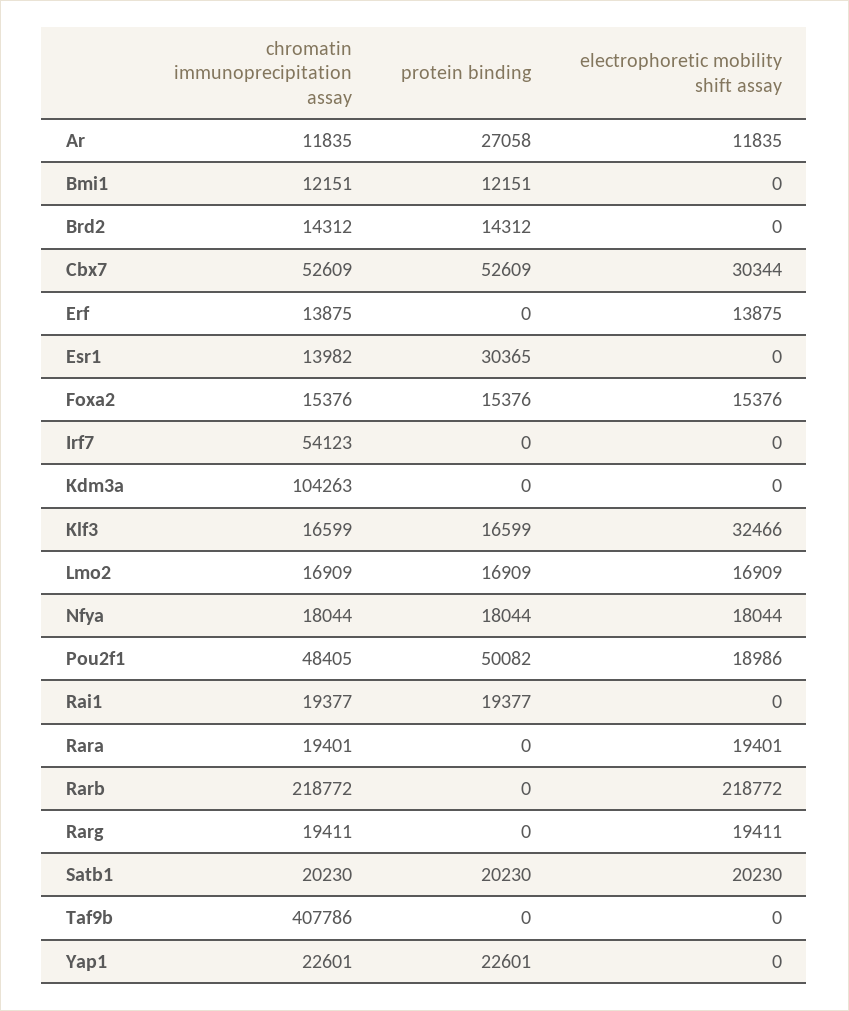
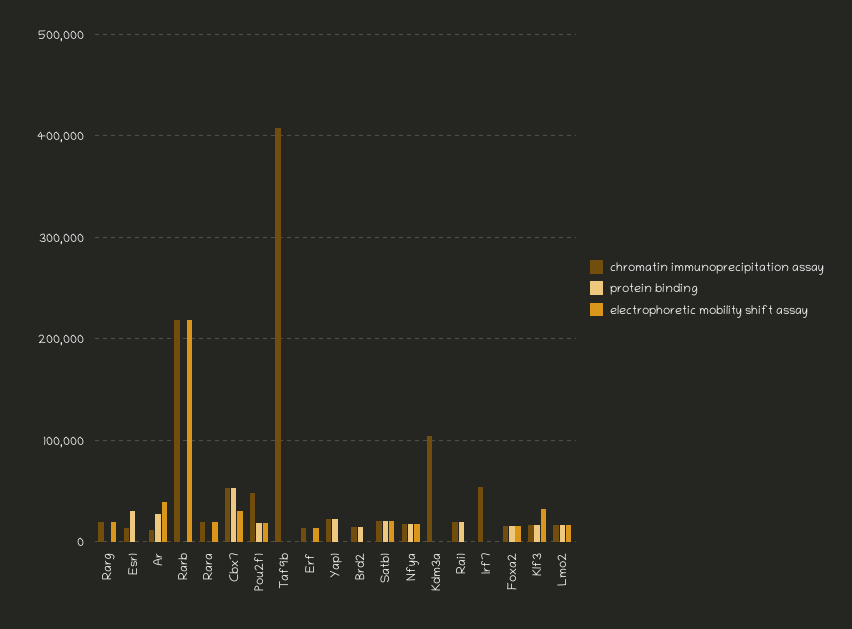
  {
    "chromatin immunoprecipitation assay": {
      "Ar": 11835,
-     "Bmi1": 12151,
      "Brd2": 14312,
      "Cbx7": 52609,
      "Erf": 13875,
      "Esr1": 13982,
      "Foxa2": 15376,
      "Irf7": 54123,
      "Kdm3a": 104263,
      "Klf3": 16599,
      "Lmo2": 16909,
      "Nfya": 18044,
      "Pou2f1": 48405,
      "Rai1": 19377,
      "Rara": 19401,
      "Rarb": 218772,
      "Rarg": 19411,
      "Satb1": 20230,
      "Taf9b": 407786,
      "Yap1": 22601
    },
    "protein binding": {
      "Ar": 27058,
-     "Bmi1": 12151,
      "Brd2": 14312,
      "Cbx7": 52609,
      "Erf": 0,
      "Esr1": 30365,
      "Foxa2": 15376,
      "Irf7": 0,
      "Kdm3a": 0,
      "Klf3": 16599,
      "Lmo2": 16909,
      "Nfya": 18044,
-     "Pou2f1": 50082,
+     "Pou2f1": 20000,
      "Rai1": 19377,
      "Rara": 0,
      "Rarb": 0,
      "Rarg": 0,
      "Satb1": 20230,
      "Taf9b": 0,
      "Yap1": 22601
    },
    "electrophoretic mobility shift assay": {
-     "Ar": 11835,
+     "Ar": 40000,
-     "Bmi1": 0,
      "Brd2": 0,
      "Cbx7": 30344,
      "Erf": 13875,
      "Esr1": 0,
      "Foxa2": 15376,
      "Irf7": 0,
      "Kdm3a": 0,
      "Klf3": 32466,
      "Lmo2": 16909,
      "Nfya": 18044,
      "Pou2f1": 18986,
      "Rai1": 0,
      "Rara": 19401,
      "Rarb": 218772,
      "Rarg": 19411,
      "Satb1": 20230,
      "Taf9b": 0,
      "Yap1": 0
    }
  }

